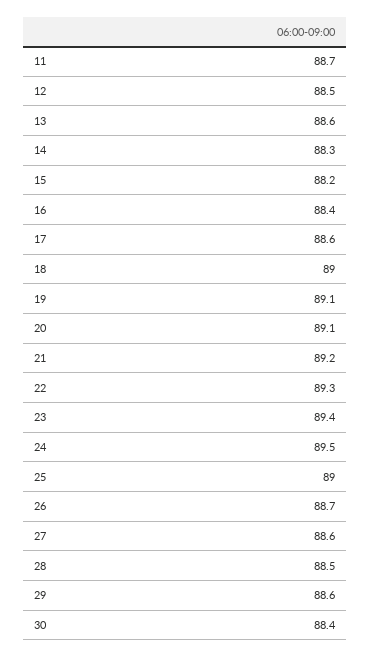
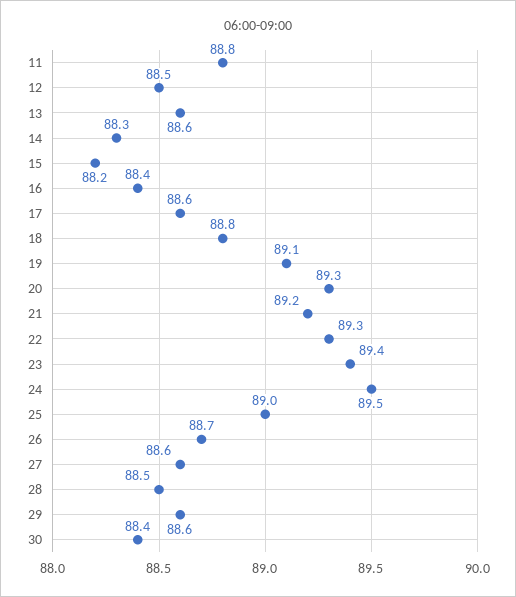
  {
-   "11": 88.7,
+   "11": 88.8,
    "12": 88.5,
    "13": 88.6,
    "14": 88.3,
    "15": 88.2,
    "16": 88.4,
    "17": 88.6,
-   "18": 89,
+   "18": 88.8,
    "19": 89.1,
-   "20": 89.1,
+   "20": 89.3,
    "21": 89.2,
    "22": 89.3,
    "23": 89.4,
    "24": 89.5,
    "25": 89,
    "26": 88.7,
    "27": 88.6,
    "28": 88.5,
    "29": 88.6,
    "30": 88.4
  }

